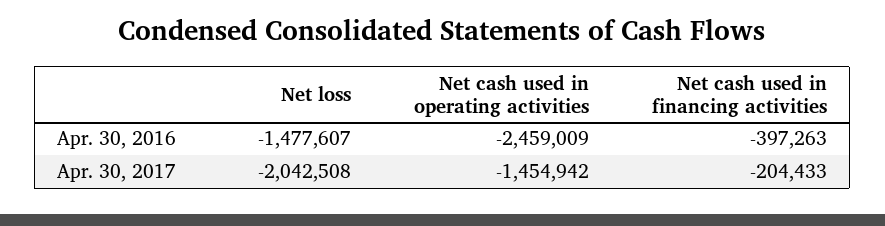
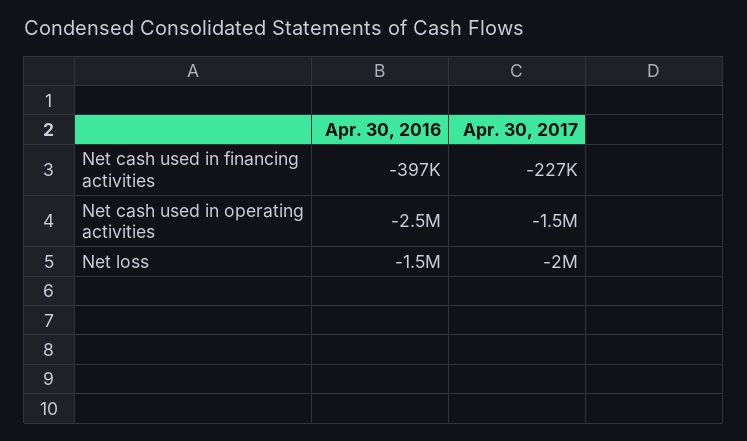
  {
    "Net loss": {
      "Apr. 30, 2016": -1477607,
      "Apr. 30, 2017": -2042508
    },
    "Net cash used in operating activities": {
      "Apr. 30, 2016": -2459009,
      "Apr. 30, 2017": -1454942
    },
    "Net cash used in financing activities": {
      "Apr. 30, 2016": -397263,
-     "Apr. 30, 2017": -204433
+     "Apr. 30, 2017": -227000
    }
  }

